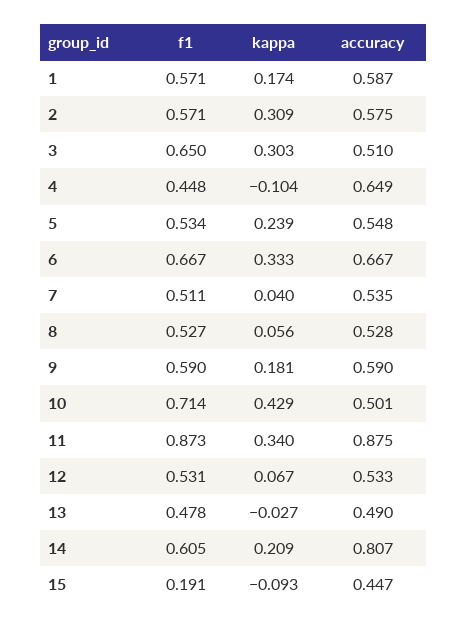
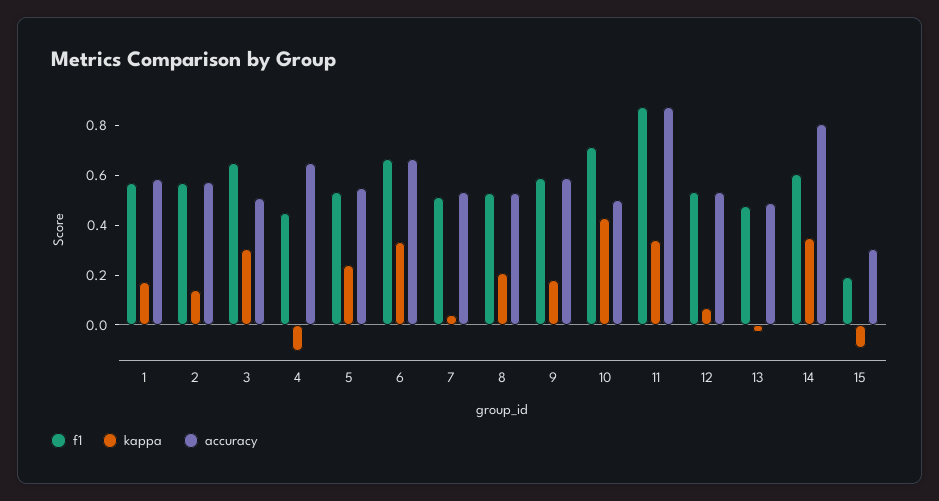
  {
    "f1": {
      "1": 0.571,
      "2": 0.571,
      "3": 0.65,
      "4": 0.448,
      "5": 0.534,
      "6": 0.667,
      "7": 0.511,
      "8": 0.527,
      "9": 0.59,
      "10": 0.714,
      "11": 0.873,
      "12": 0.531,
      "13": 0.478,
      "14": 0.605,
      "15": 0.191
    },
    "kappa": {
      "1": 0.174,
-     "2": 0.309,
+     "2": 0.15,
      "3": 0.303,
      "4": -0.104,
      "5": 0.239,
      "6": 0.333,
      "7": 0.04,
-     "8": 0.056,
+     "8": 0.2,
      "9": 0.181,
      "10": 0.429,
      "11": 0.34,
      "12": 0.067,
      "13": -0.027,
-     "14": 0.209,
+     "14": 0.35,
      "15": -0.093
    },
    "accuracy": {
      "1": 0.587,
      "2": 0.575,
      "3": 0.51,
      "4": 0.649,
      "5": 0.548,
      "6": 0.667,
      "7": 0.535,
      "8": 0.528,
      "9": 0.59,
      "10": 0.501,
      "11": 0.875,
      "12": 0.533,
      "13": 0.49,
      "14": 0.807,
-     "15": 0.447
+     "15": 0.3
    }
  }

